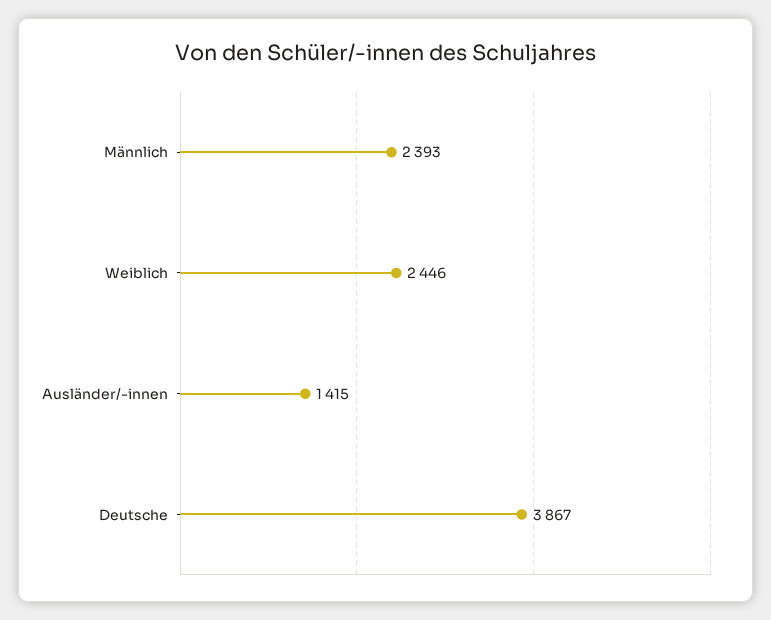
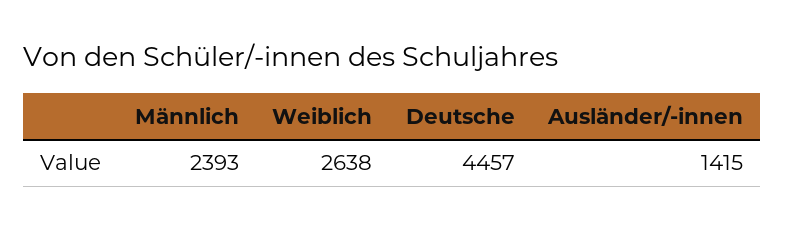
  {
    "Männlich": 2393,
-   "Weiblich": 2446,
+   "Weiblich": 2638,
    "Ausländer/-innen": 1415,
-   "Deutsche": 3867
+   "Deutsche": 4457
  }

